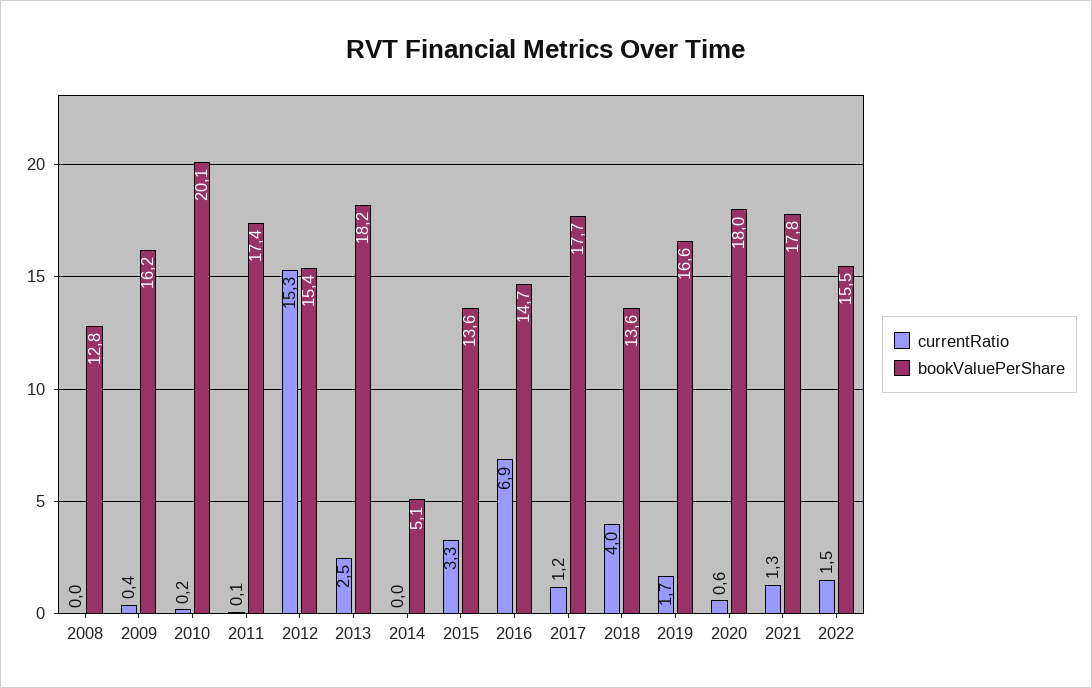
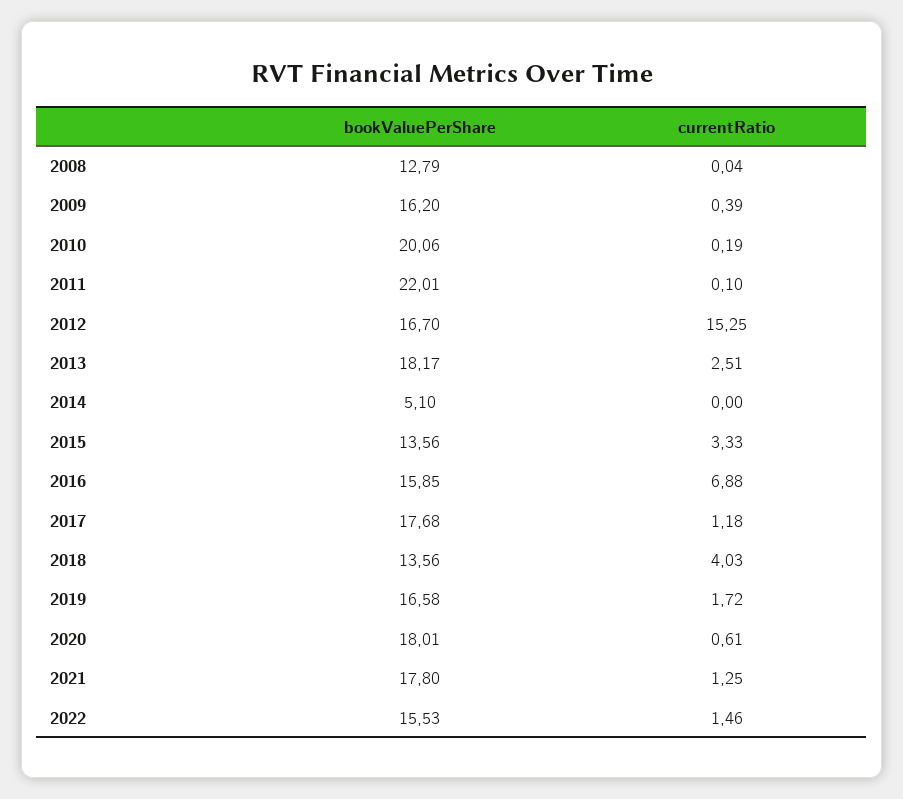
  {
    "currentRatio": {
      "2008": 0.04,
      "2009": 0.39,
      "2010": 0.19,
      "2011": 0.1,
      "2012": 15.25,
      "2013": 2.51,
      "2014": 0,
      "2015": 3.33,
      "2016": 6.88,
      "2017": 1.18,
      "2018": 4.03,
      "2019": 1.72,
      "2020": 0.61,
      "2021": 1.25,
      "2022": 1.46
    },
    "bookValuePerShare": {
      "2008": 12.79,
      "2009": 16.2,
      "2010": 20.06,
-     "2011": 17.4,
+     "2011": 22.01,
-     "2012": 15.4,
+     "2012": 16.7,
      "2013": 18.17,
      "2014": 5.1,
      "2015": 13.56,
-     "2016": 14.7,
+     "2016": 15.85,
      "2017": 17.68,
      "2018": 13.56,
      "2019": 16.58,
      "2020": 18.01,
      "2021": 17.8,
      "2022": 15.53
    }
  }

